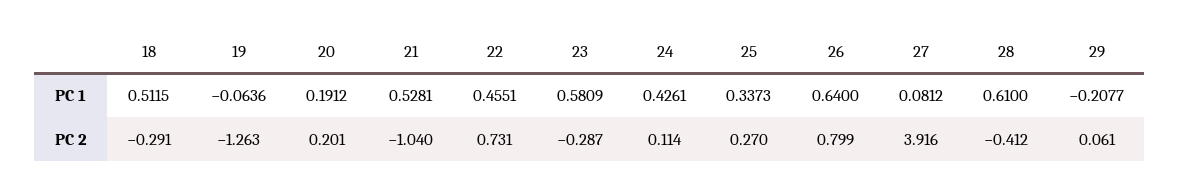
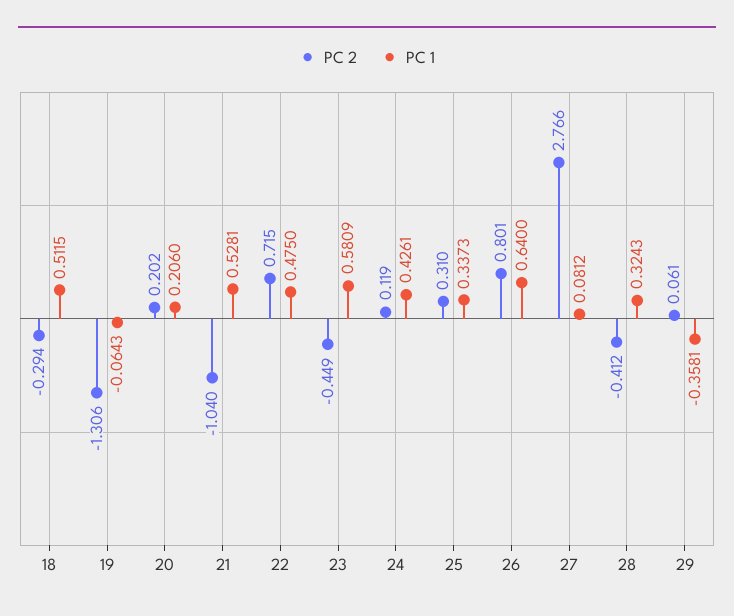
  {
    "PC 1": {
      "18": 0.5115,
-     "19": -0.0636,
+     "19": -0.0643,
-     "20": 0.1912,
+     "20": 0.206,
      "21": 0.5281,
-     "22": 0.4551,
+     "22": 0.475,
      "23": 0.5809,
      "24": 0.4261,
      "25": 0.3373,
      "26": 0.64,
      "27": 0.0812,
-     "28": 0.61,
+     "28": 0.3243,
-     "29": -0.2077
+     "29": -0.3581
    },
    "PC 2": {
-     "18": -0.291,
+     "18": -0.294,
-     "19": -1.263,
+     "19": -1.306,
-     "20": 0.201,
+     "20": 0.202,
      "21": -1.04,
-     "22": 0.731,
+     "22": 0.715,
-     "23": -0.287,
+     "23": -0.449,
-     "24": 0.114,
+     "24": 0.119,
-     "25": 0.27,
+     "25": 0.31,
-     "26": 0.799,
+     "26": 0.801,
-     "27": 3.916,
+     "27": 2.766,
      "28": -0.412,
      "29": 0.061
    }
  }

